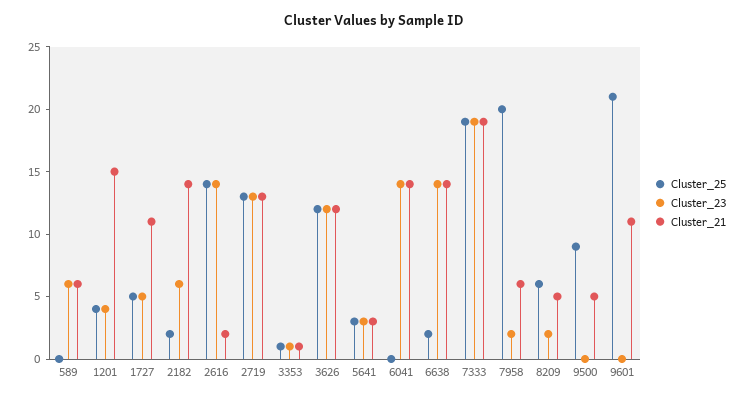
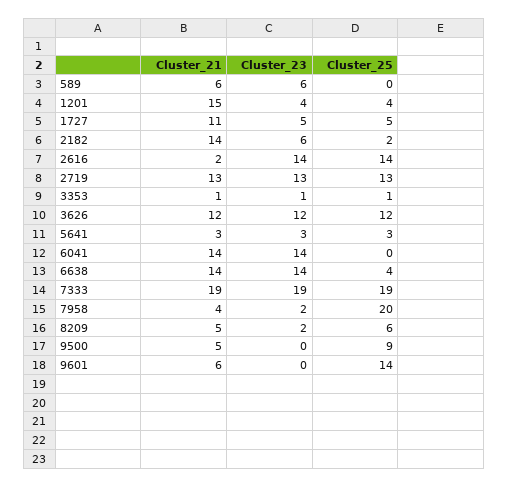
  {
    "Cluster_25": {
      "589": 0,
      "1201": 4,
      "1727": 5,
      "2182": 2,
      "2616": 14,
      "2719": 13,
      "3353": 1,
      "3626": 12,
      "5641": 3,
      "6041": 0,
-     "6638": 2,
+     "6638": 4,
      "7333": 19,
      "7958": 20,
      "8209": 6,
      "9500": 9,
-     "9601": 21
+     "9601": 14
    },
    "Cluster_23": {
      "589": 6,
      "1201": 4,
      "1727": 5,
      "2182": 6,
      "2616": 14,
      "2719": 13,
      "3353": 1,
      "3626": 12,
      "5641": 3,
      "6041": 14,
      "6638": 14,
      "7333": 19,
      "7958": 2,
      "8209": 2,
      "9500": 0,
      "9601": 0
    },
    "Cluster_21": {
      "589": 6,
      "1201": 15,
      "1727": 11,
      "2182": 14,
      "2616": 2,
      "2719": 13,
      "3353": 1,
      "3626": 12,
      "5641": 3,
      "6041": 14,
      "6638": 14,
      "7333": 19,
-     "7958": 6,
+     "7958": 4,
      "8209": 5,
      "9500": 5,
-     "9601": 11
+     "9601": 6
    }
  }

